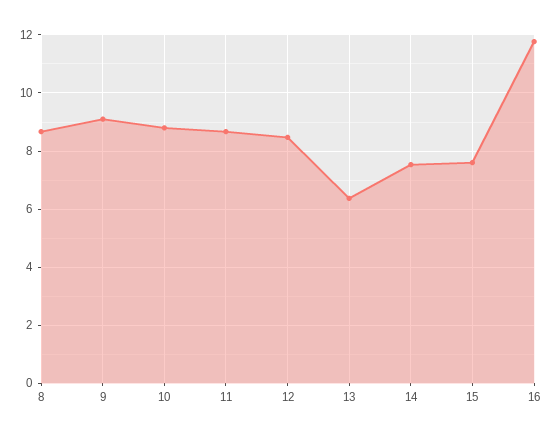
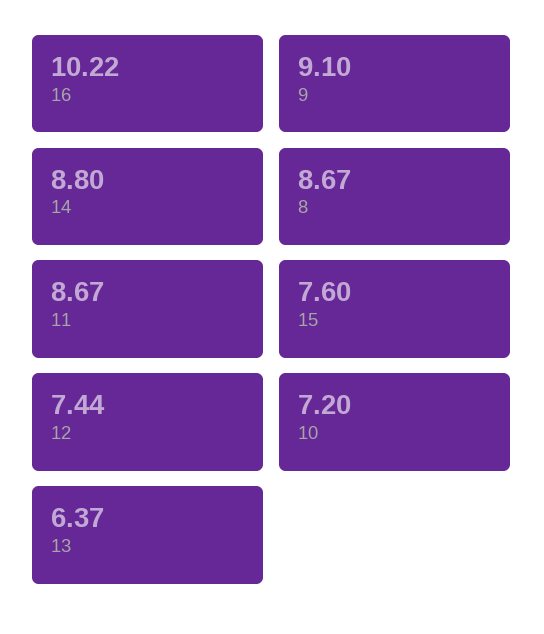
  {
    "8": 8.67,
    "9": 9.1,
-   "10": 8.75,
+   "10": 7.2,
    "11": 8.67,
-   "12": 8.5,
+   "12": 7.44,
    "13": 6.37,
-   "14": 7.5,
+   "14": 8.8,
    "15": 7.6,
-   "16": 11.75
+   "16": 10.22
  }

